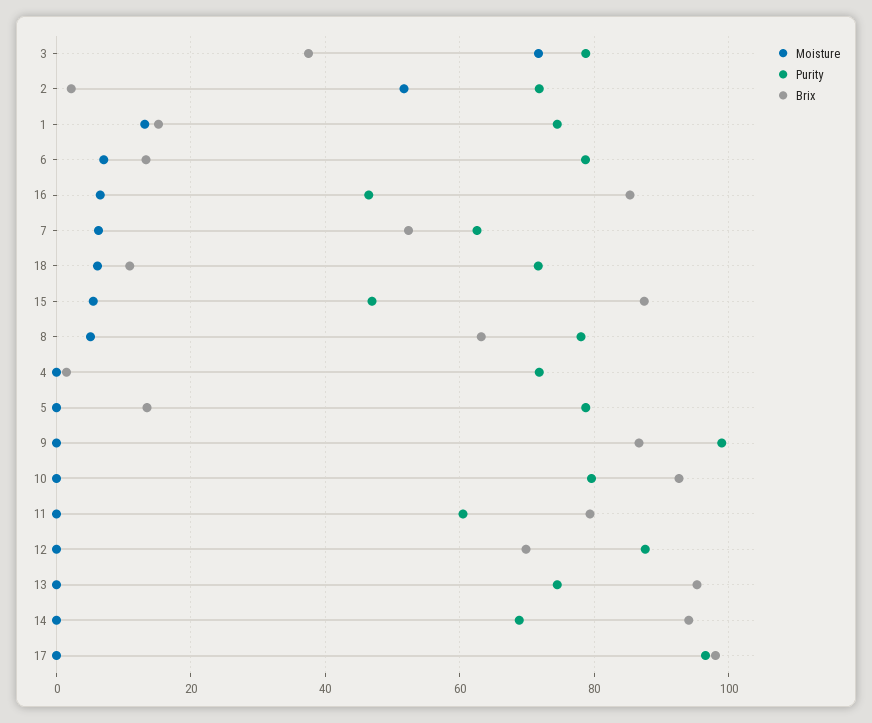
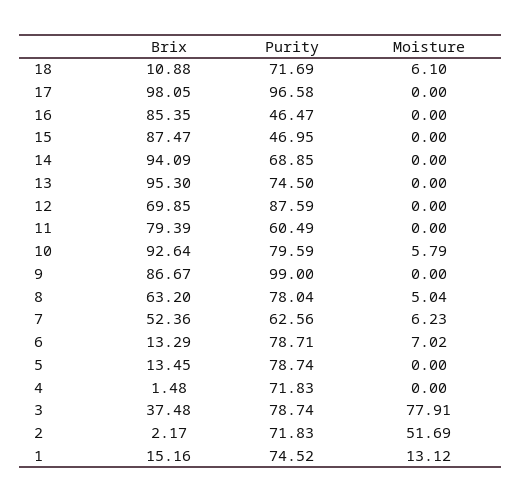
  {
    "Moisture": {
-     "3": 72,
+     "3": 77.91,
      "2": 51.69,
      "1": 13.12,
      "6": 7.02,
-     "16": 6,
+     "16": 0,
      "7": 6.23,
      "18": 6.1,
-     "15": 6,
+     "15": 0,
      "8": 5.04,
      "4": 0,
      "5": 0,
      "9": 0,
-     "10": 0,
+     "10": 5.79,
      "11": 0,
      "12": 0,
      "13": 0,
      "14": 0,
      "17": 0
    },
    "Purity": {
      "3": 78.74,
      "2": 71.83,
      "1": 74.52,
      "6": 78.71,
      "16": 46.47,
      "7": 62.56,
      "18": 71.69,
      "15": 46.95,
      "8": 78.04,
      "4": 71.83,
      "5": 78.74,
      "9": 99,
      "10": 79.59,
      "11": 60.49,
      "12": 87.59,
      "13": 74.5,
      "14": 68.85,
      "17": 96.58
    },
    "Brix": {
      "3": 37.48,
      "2": 2.17,
      "1": 15.16,
      "6": 13.29,
      "16": 85.35,
      "7": 52.36,
      "18": 10.88,
      "15": 87.47,
      "8": 63.2,
      "4": 1.48,
      "5": 13.45,
      "9": 86.67,
      "10": 92.64,
      "11": 79.39,
      "12": 69.85,
      "13": 95.3,
      "14": 94.09,
      "17": 98.05
    }
  }

